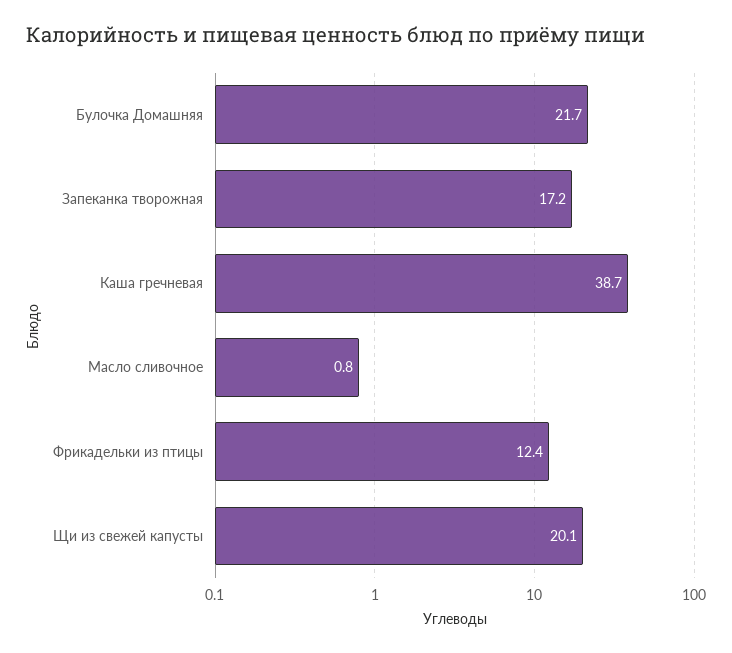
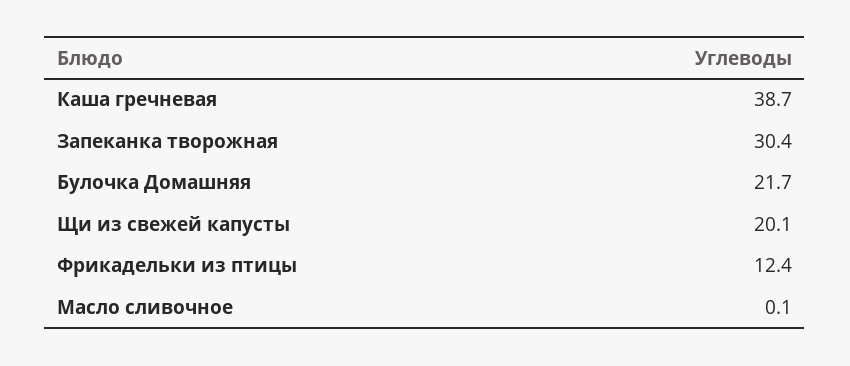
  {
    "Булочка Домашняя": 21.7,
-   "Запеканка творожная": 17.2,
+   "Запеканка творожная": 30.4,
    "Каша гречневая": 38.7,
-   "Масло сливочное": 0.8,
+   "Масло сливочное": 0.1,
    "Фрикадельки из птицы": 12.4,
    "Щи из свежей капусты": 20.1
  }

